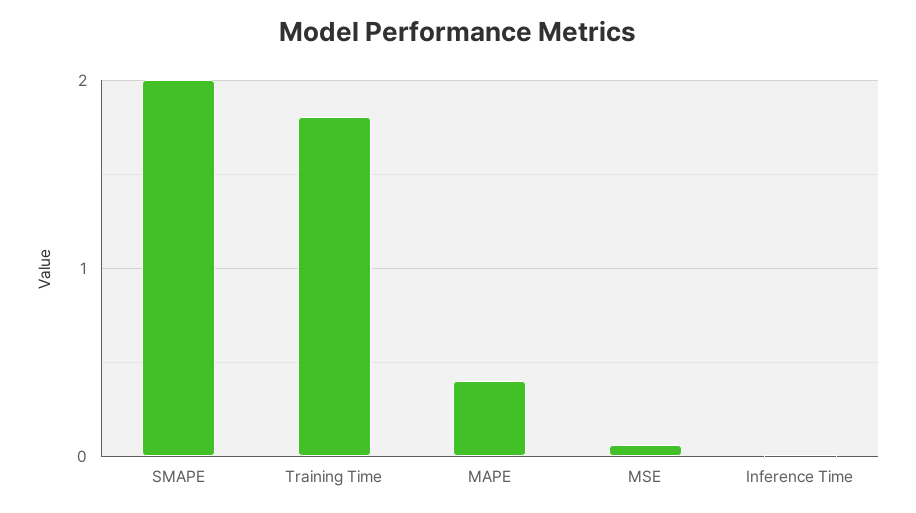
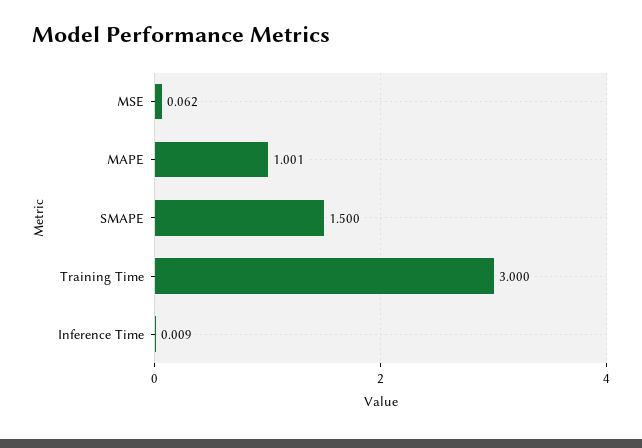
  {
-   "SMAPE": 2,
+   "SMAPE": 1.5,
-   "Training Time": 1.8,
+   "Training Time": 3,
-   "MAPE": 0.4,
+   "MAPE": 1.001,
    "MSE": 0.062,
    "Inference Time": 0.009
  }

